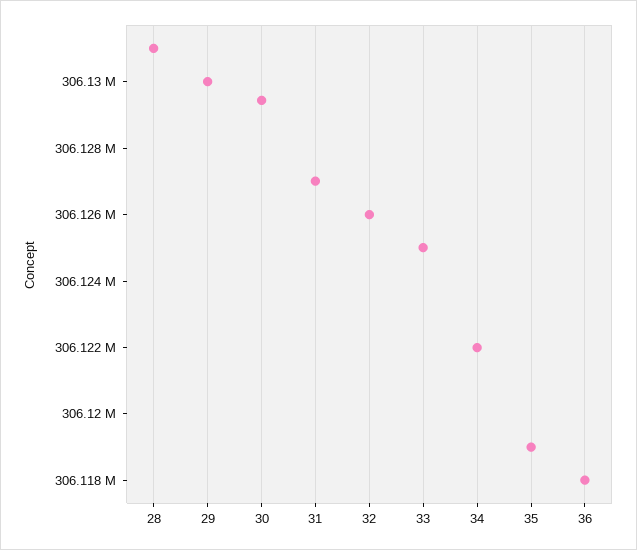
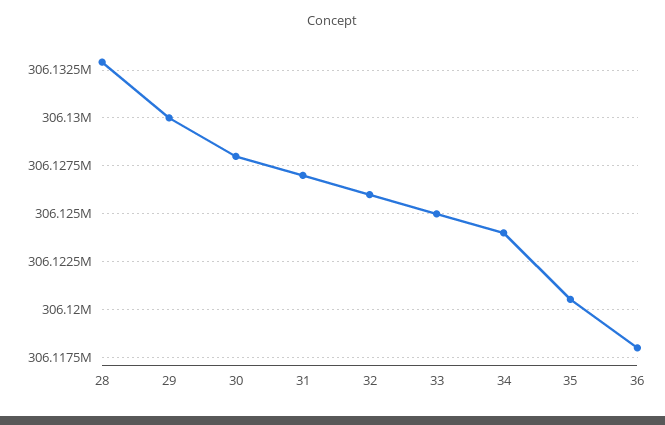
  {
-   "28": 306131000,
+   "28": 306133000,
    "29": 306130000,
-   "30": 306129500,
+   "30": 306128000,
    "31": 306127000,
    "32": 306126000,
    "33": 306125000,
-   "34": 306122000,
+   "34": 306124000,
-   "35": 306119000,
+   "35": 306120500,
    "36": 306118000
  }

